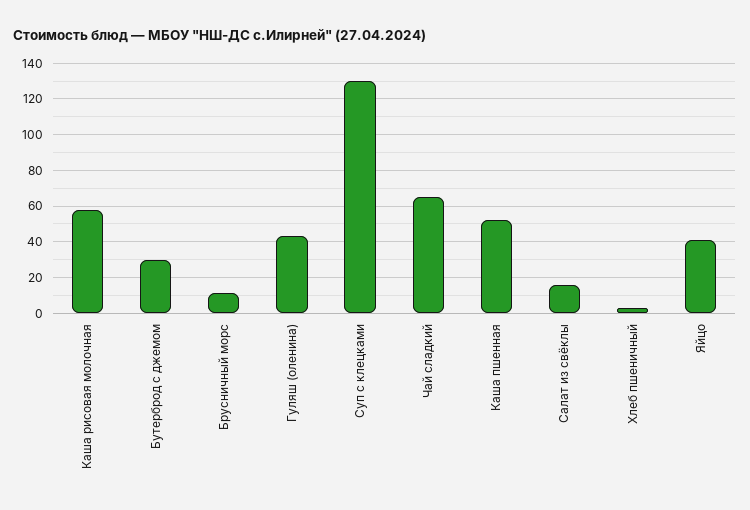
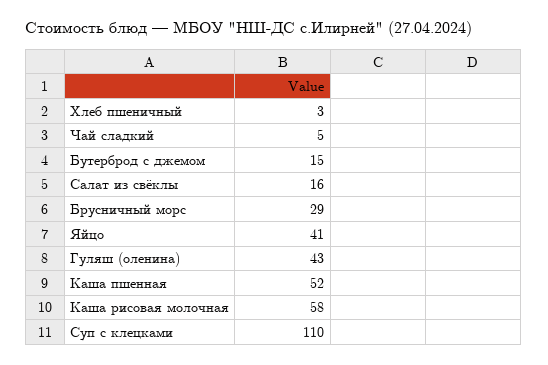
  {
    "Каша рисовая молочная": 58,
-   "Бутерброд с джемом": 30,
+   "Бутерброд с джемом": 15,
-   "Брусничный морс": 10,
+   "Брусничный морс": 29,
    "Гуляш (оленина)": 43,
-   "Суп с клецками": 130,
+   "Суп с клецками": 110,
-   "Чай сладкий": 65,
+   "Чай сладкий": 5,
    "Каша пшенная": 52,
    "Салат из свёклы": 16,
    "Хлеб пшеничный": 3,
    "Яйцо": 41
  }

